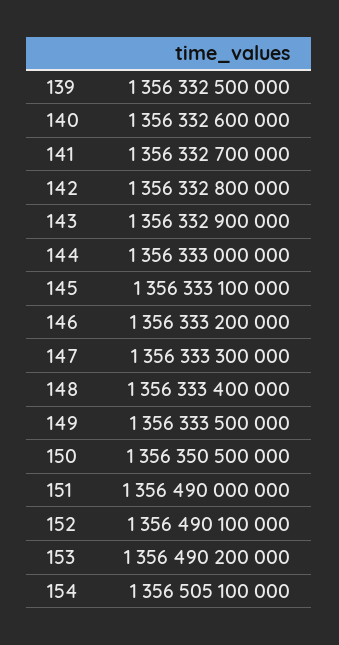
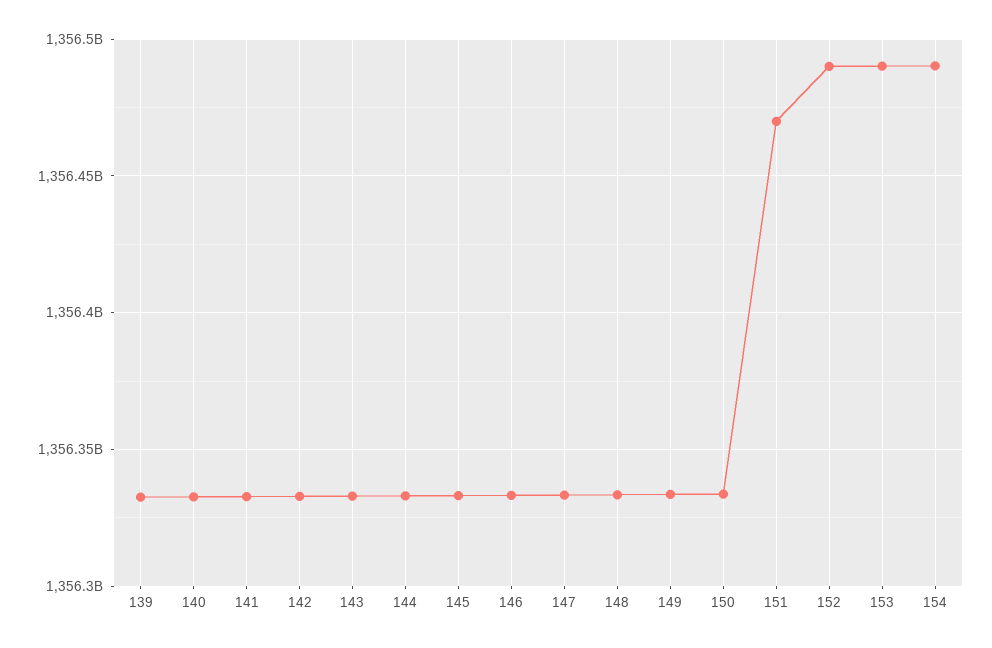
  {
    "139": 1356332500000,
    "140": 1356332600000,
    "141": 1356332700000,
    "142": 1356332800000,
    "143": 1356332900000,
    "144": 1356333000000,
    "145": 1356333100000,
    "146": 1356333200000,
    "147": 1356333300000,
    "148": 1356333400000,
    "149": 1356333500000,
-   "150": 1356350500000,
+   "150": 1356335000000,
-   "151": 1356490000000,
+   "151": 1356470000000,
    "152": 1356490100000,
    "153": 1356490200000,
-   "154": 1356505100000
+   "154": 1356490000000
  }

